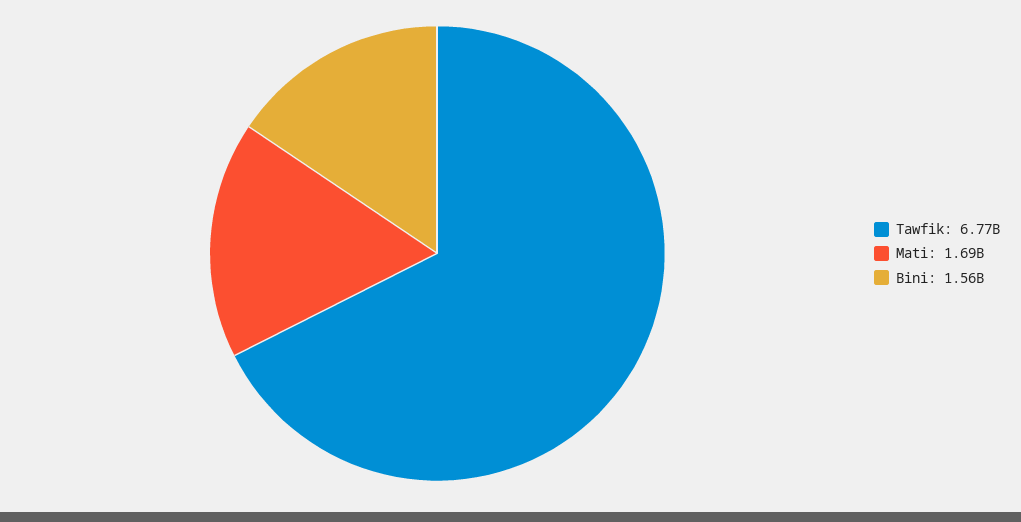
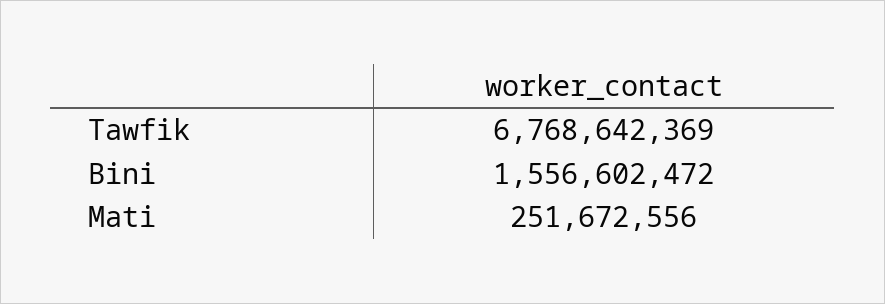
  {
    "Tawfik": 6768642369,
-   "Mati": 1690000000,
+   "Mati": 251672556,
    "Bini": 1556602472
  }

